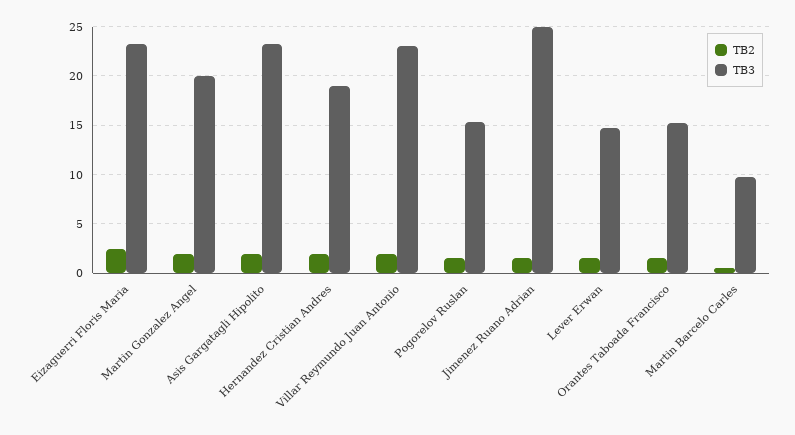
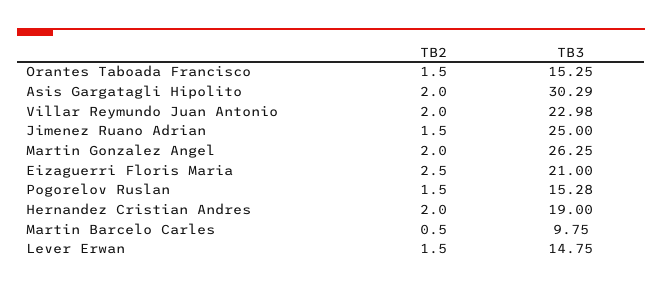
  {
    "TB2": {
      "Eizaguerri Floris Maria": 2.5,
      "Martin Gonzalez Angel": 2,
      "Asis Gargatagli Hipolito": 2,
      "Hernandez Cristian Andres": 2,
      "Villar Reymundo Juan Antonio": 2,
      "Pogorelov Ruslan": 1.5,
      "Jimenez Ruano Adrian": 1.5,
      "Lever Erwan": 1.5,
      "Orantes Taboada Francisco": 1.5,
      "Martin Barcelo Carles": 0.5
    },
    "TB3": {
-     "Eizaguerri Floris Maria": 23,
+     "Eizaguerri Floris Maria": 21,
-     "Martin Gonzalez Angel": 20,
+     "Martin Gonzalez Angel": 26.25,
-     "Asis Gargatagli Hipolito": 23,
+     "Asis Gargatagli Hipolito": 30.29,
      "Hernandez Cristian Andres": 19,
      "Villar Reymundo Juan Antonio": 22.98,
      "Pogorelov Ruslan": 15.28,
      "Jimenez Ruano Adrian": 25,
      "Lever Erwan": 14.75,
      "Orantes Taboada Francisco": 15.25,
      "Martin Barcelo Carles": 9.75
    }
  }

